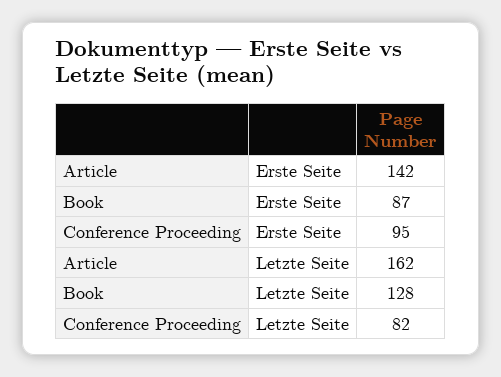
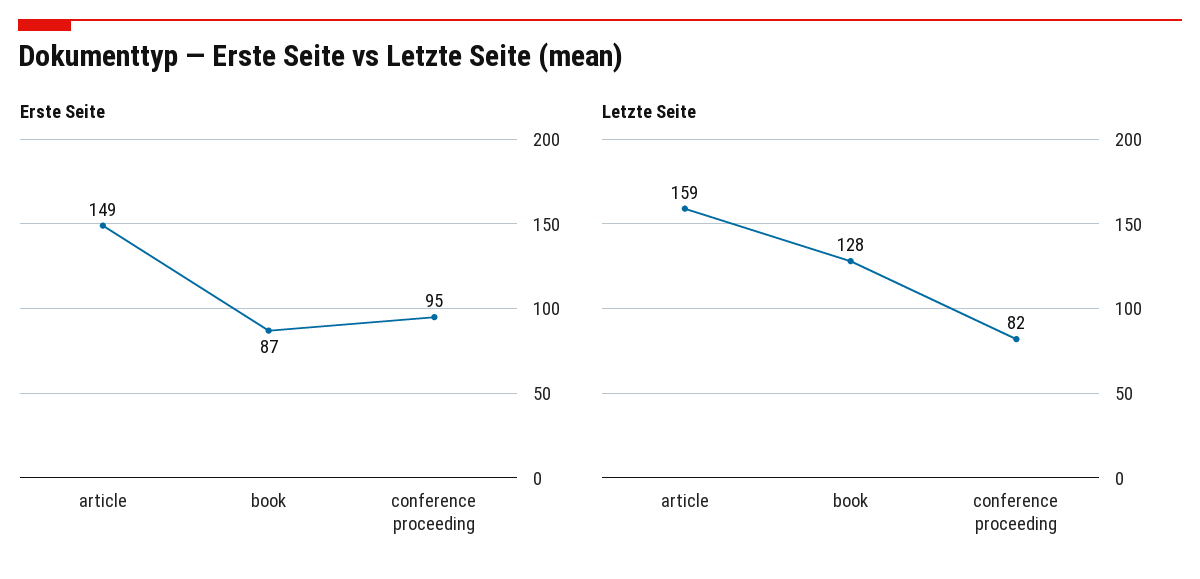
  {
    "Erste Seite": {
-     "Article": 142,
+     "Article": 149,
      "Book": 87,
      "Conference Proceeding": 95
    },
    "Letzte Seite": {
-     "Article": 162,
+     "Article": 159,
      "Book": 128,
      "Conference Proceeding": 82
    }
  }

